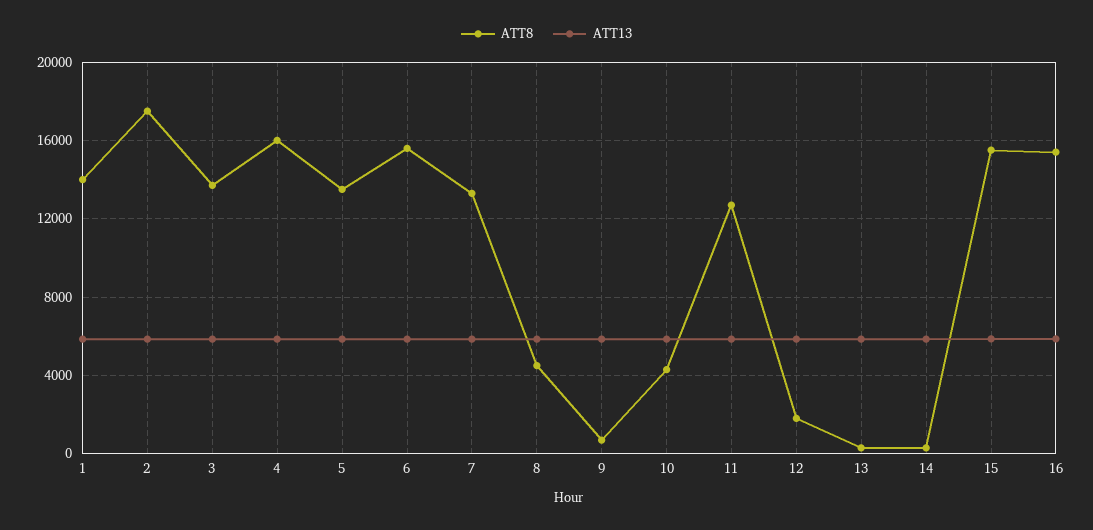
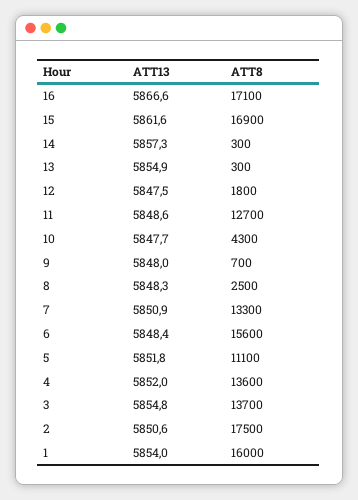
  {
    "ATT8": {
-     "1": 14000,
+     "1": 16000,
      "2": 17500,
      "3": 13700,
-     "4": 16000,
+     "4": 13600,
-     "5": 13500,
+     "5": 11100,
      "6": 15600,
      "7": 13300,
-     "8": 4500,
+     "8": 2500,
      "9": 700,
      "10": 4300,
      "11": 12700,
      "12": 1800,
      "13": 300,
      "14": 300,
-     "15": 15500,
+     "15": 16900,
-     "16": 15500
+     "16": 17100
    },
    "ATT13": {
      "1": 5854,
      "2": 5850.6,
      "3": 5854.8,
      "4": 5852,
      "5": 5851.8,
      "6": 5848.4,
      "7": 5850.9,
      "8": 5848.3,
      "9": 5848,
      "10": 5847.7,
      "11": 5848.6,
      "12": 5847.5,
      "13": 5854.9,
      "14": 5857.3,
      "15": 5861.6,
      "16": 5866.6
    }
  }

